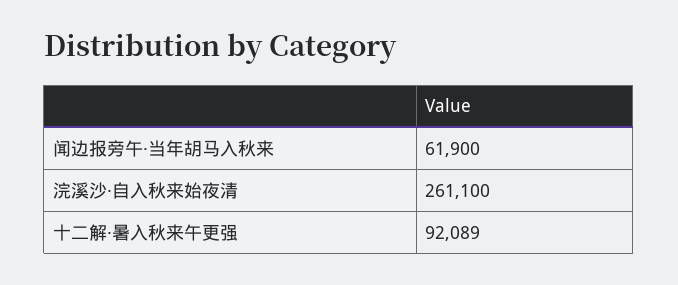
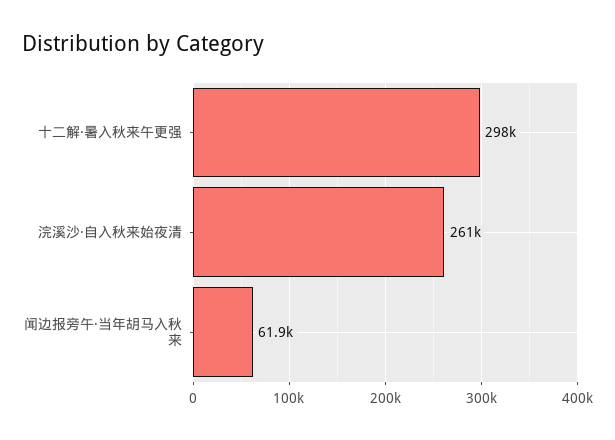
  {
    "闻边报旁午·当年胡马入秋来": 61900,
    "浣溪沙·自入秋来始夜清": 261100,
-   "十二解·暑入秋来午更强": 92089
+   "十二解·暑入秋来午更强": 298000
  }

